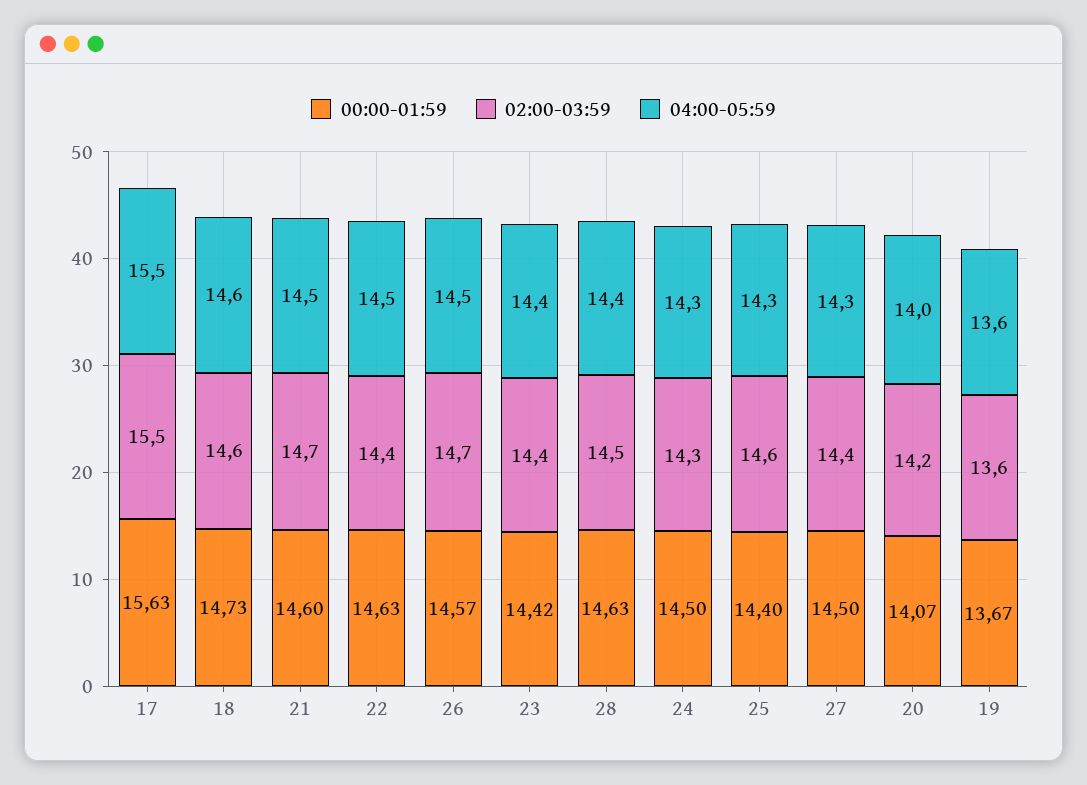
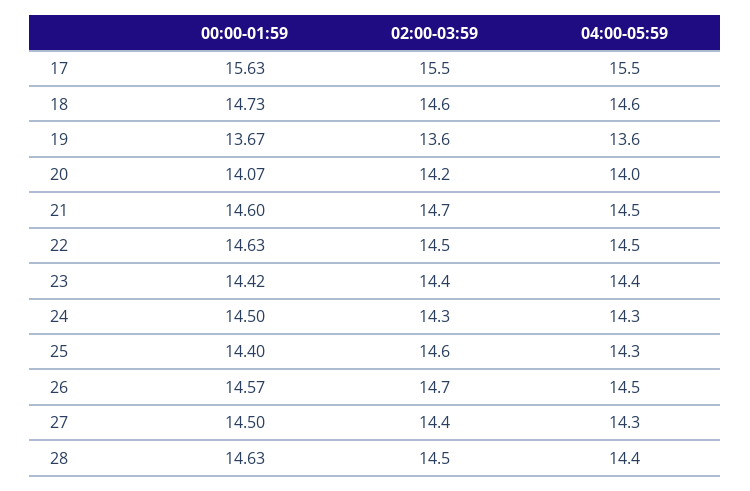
  {
    "00:00-01:59": {
      "17": 15.63,
      "18": 14.73,
      "21": 14.6,
      "22": 14.63,
      "26": 14.57,
      "23": 14.42,
      "28": 14.63,
      "24": 14.5,
      "25": 14.4,
      "27": 14.5,
      "20": 14.07,
      "19": 13.67
    },
    "02:00-03:59": {
      "17": 15.5,
      "18": 14.6,
      "21": 14.7,
-     "22": 14.4,
+     "22": 14.5,
      "26": 14.7,
      "23": 14.4,
      "28": 14.5,
      "24": 14.3,
      "25": 14.6,
      "27": 14.4,
      "20": 14.2,
      "19": 13.6
    },
    "04:00-05:59": {
      "17": 15.5,
      "18": 14.6,
      "21": 14.5,
      "22": 14.5,
      "26": 14.5,
      "23": 14.4,
      "28": 14.4,
      "24": 14.3,
      "25": 14.3,
      "27": 14.3,
      "20": 14,
      "19": 13.6
    }
  }

